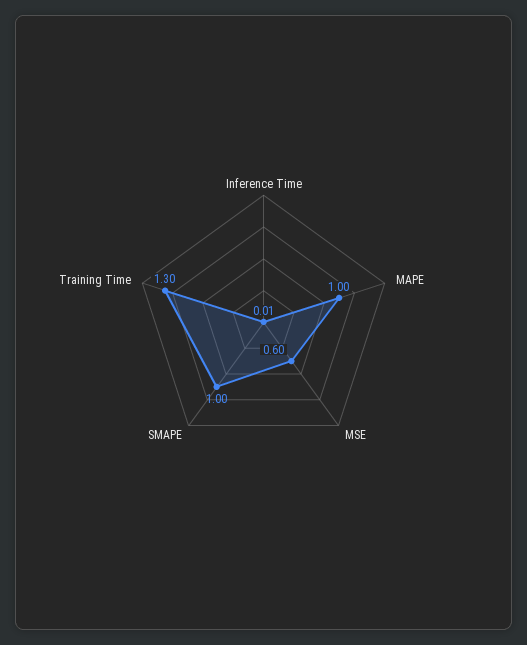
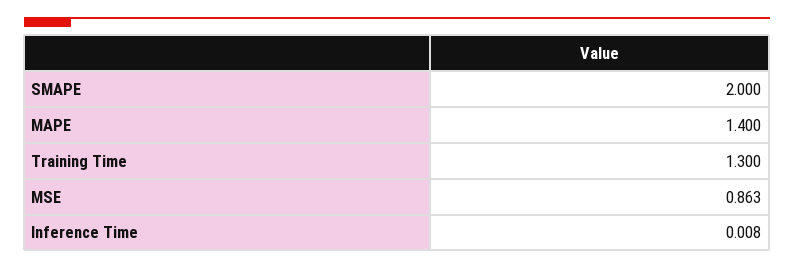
  {
    "Inference Time": 0.008,
-   "MAPE": 1,
+   "MAPE": 1.4,
-   "MSE": 0.6,
+   "MSE": 0.863,
-   "SMAPE": 1,
+   "SMAPE": 2,
    "Training Time": 1.3
  }

